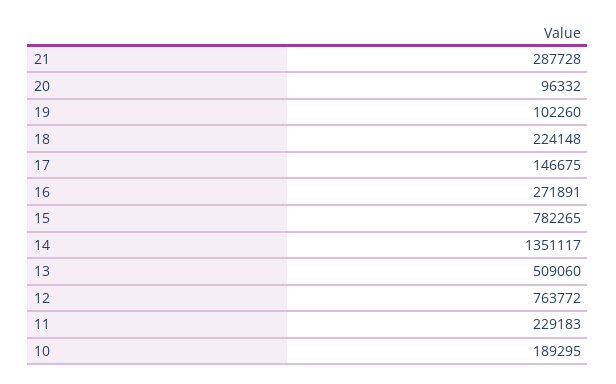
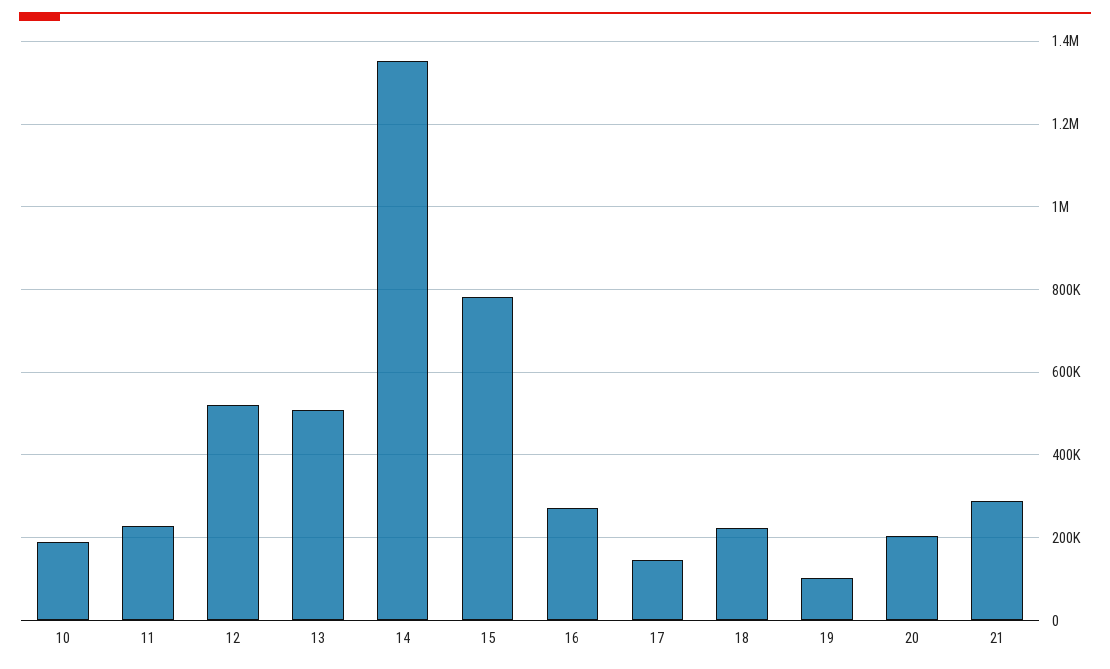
  {
    "21": 287728,
-   "20": 96332,
+   "20": 200000,
    "19": 102260,
    "18": 224148,
    "17": 146675,
    "16": 271891,
    "15": 782265,
    "14": 1351117,
    "13": 509060,
-   "12": 763772,
+   "12": 520000,
    "11": 229183,
    "10": 189295
  }

